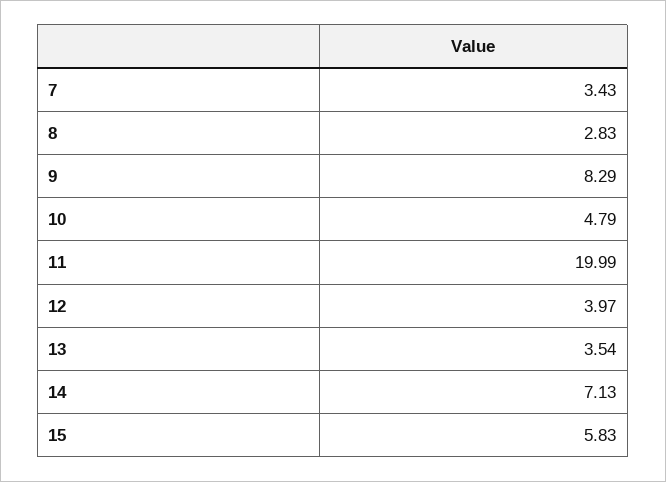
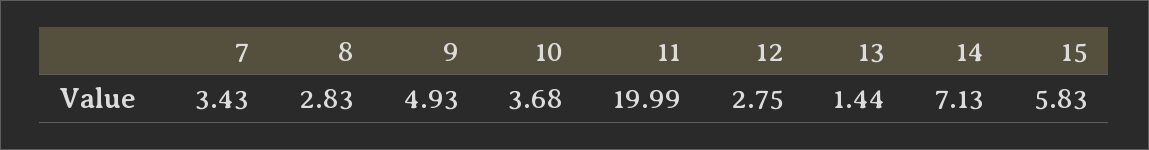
  {
    "7": 3.43,
    "8": 2.83,
-   "9": 8.29,
+   "9": 4.93,
-   "10": 4.79,
+   "10": 3.68,
    "11": 19.99,
-   "12": 3.97,
+   "12": 2.75,
-   "13": 3.54,
+   "13": 1.44,
    "14": 7.13,
    "15": 5.83
  }

